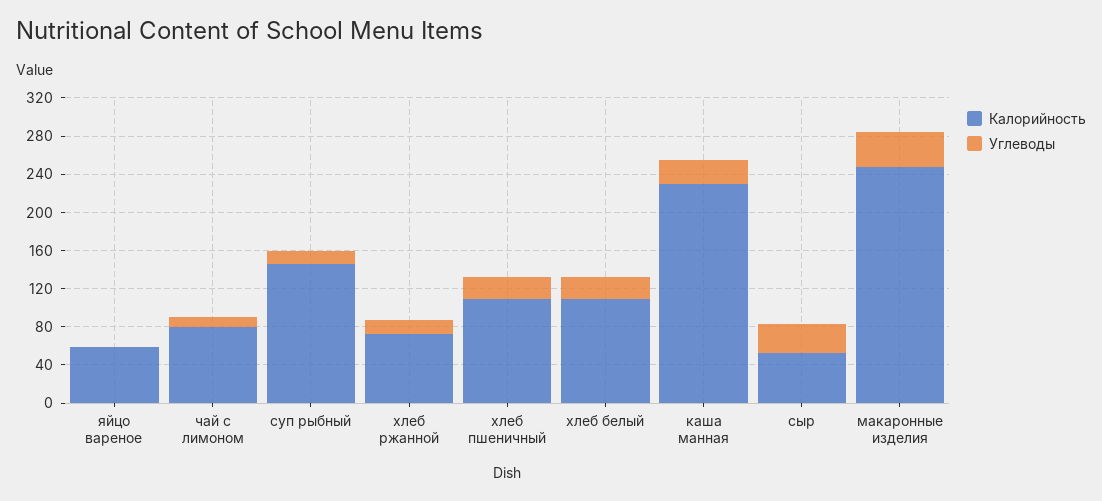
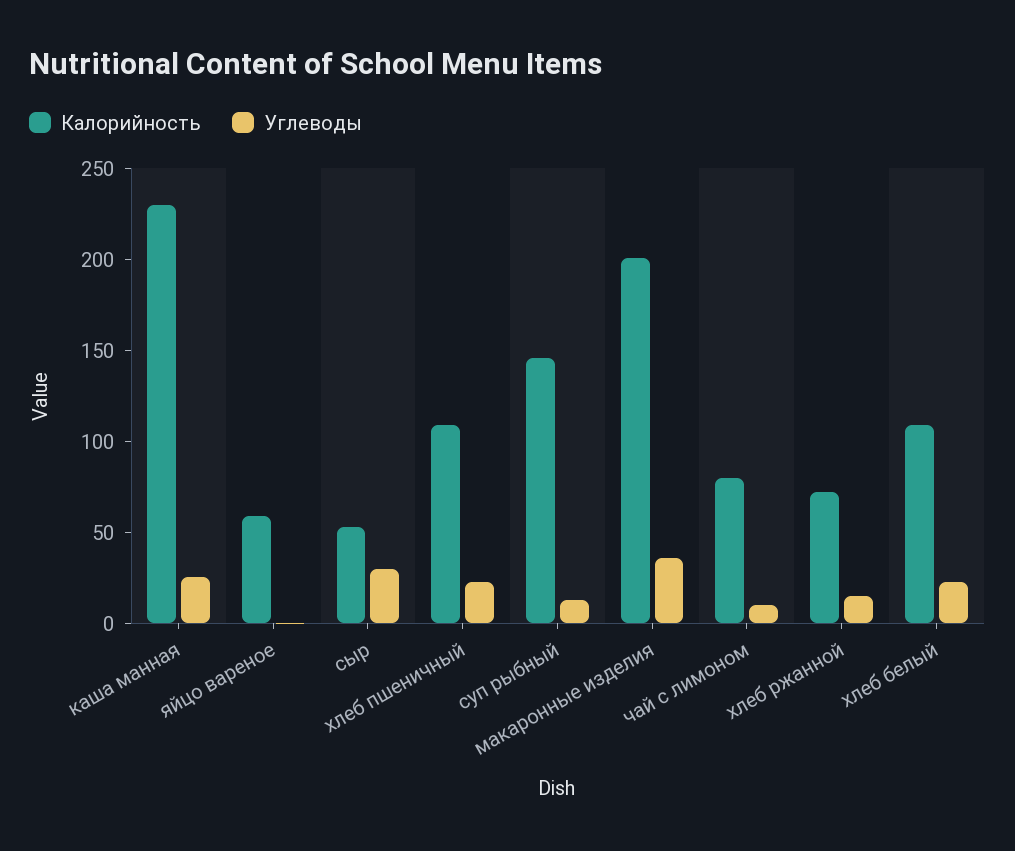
  {
    "Калорийность": {
      "яйцо вареное": 60,
      "чай с лимоном": 80,
      "суп рыбный": 150,
      "хлеб ржанной": 70,
      "хлеб пшеничный": 110,
      "хлеб белый": 110,
      "каша манная": 230,
      "сыр": 50,
-     "макаронные изделия": 250
+     "макаронные изделия": 200
    },
    "Углеводы": {
      "яйцо вареное": 0,
      "чай с лимоном": 10,
      "суп рыбный": 10,
      "хлеб ржанной": 20,
      "хлеб пшеничный": 20,
      "хлеб белый": 20,
      "каша манная": 30,
      "сыр": 30,
      "макаронные изделия": 40
    }
  }

